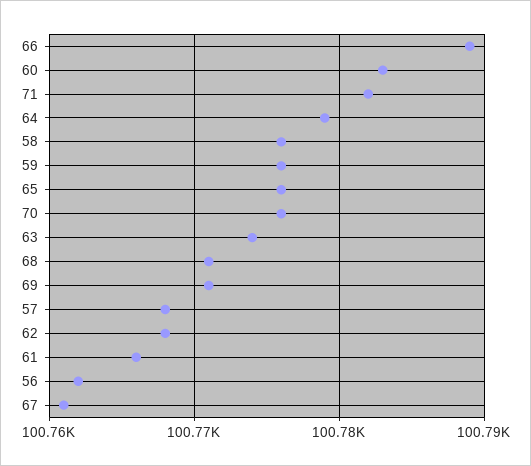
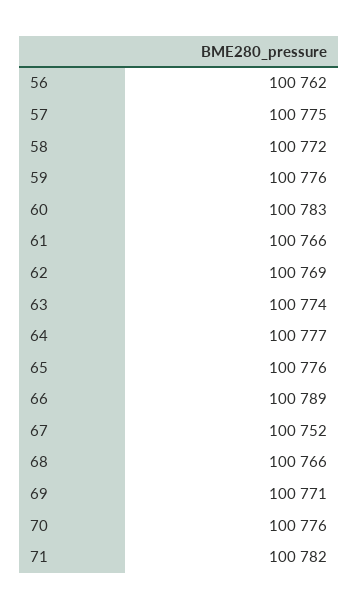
  {
    "66": 100789,
    "60": 100783,
    "71": 100782,
-   "64": 100779,
+   "64": 100777,
-   "58": 100776,
+   "58": 100772,
    "59": 100776,
    "65": 100776,
    "70": 100776,
    "63": 100774,
-   "68": 100771,
+   "68": 100766,
    "69": 100771,
-   "57": 100768,
+   "57": 100775,
-   "62": 100768,
+   "62": 100769,
    "61": 100766,
    "56": 100762,
-   "67": 100761
+   "67": 100752
  }

